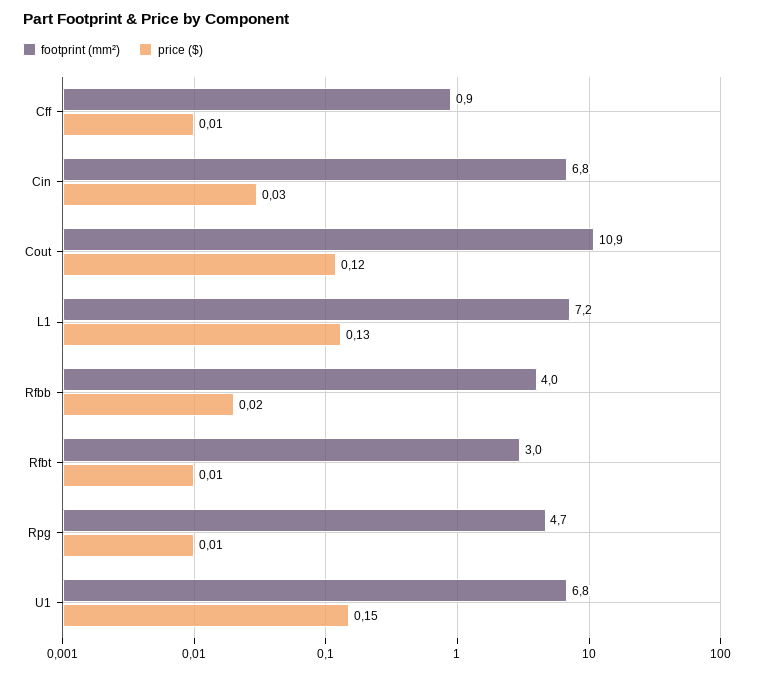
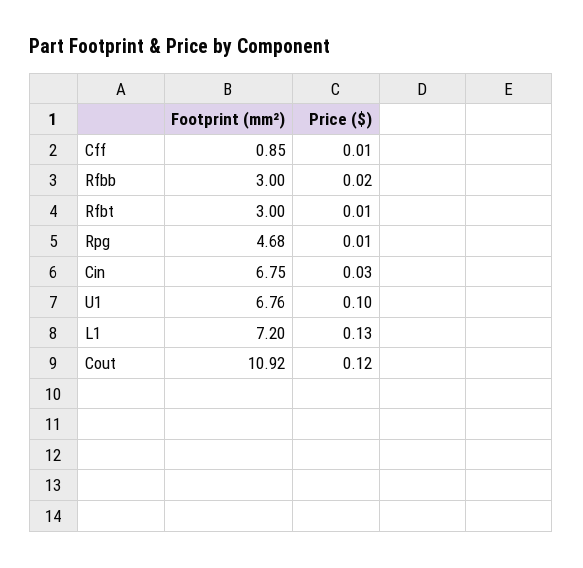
  {
    "footprint (mm²)": {
      "Cff": 0.85,
      "Cin": 6.75,
      "Cout": 10.92,
      "L1": 7.2,
-     "Rfbb": 4,
+     "Rfbb": 3,
      "Rfbt": 3,
      "Rpg": 4.68,
      "U1": 6.76
    },
    "price ($)": {
      "Cff": 0.01,
      "Cin": 0.03,
      "Cout": 0.12,
      "L1": 0.13,
      "Rfbb": 0.02,
      "Rfbt": 0.01,
      "Rpg": 0.01,
-     "U1": 0.15
+     "U1": 0.1
    }
  }

